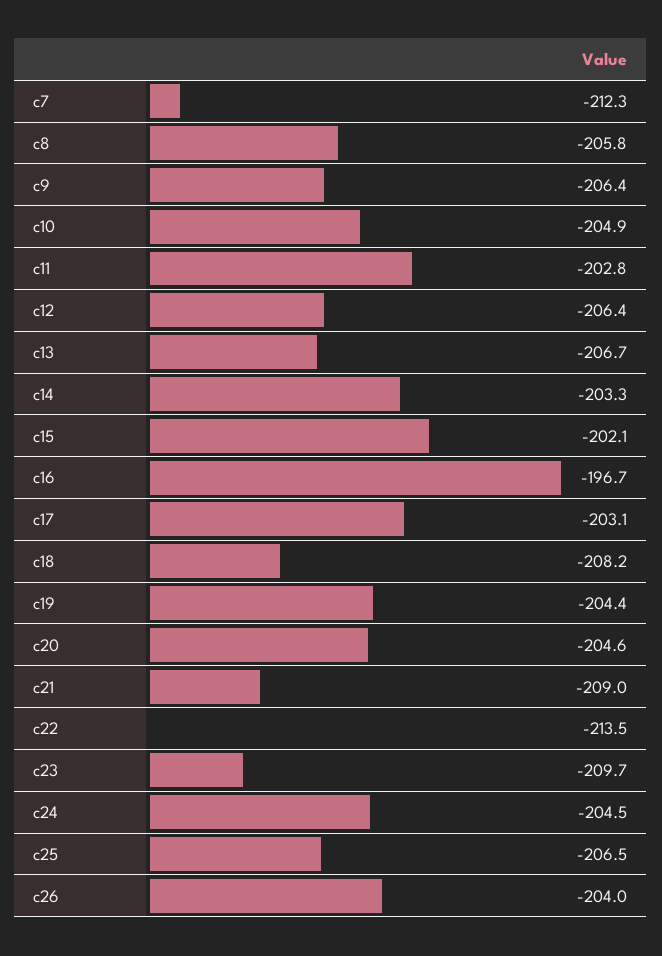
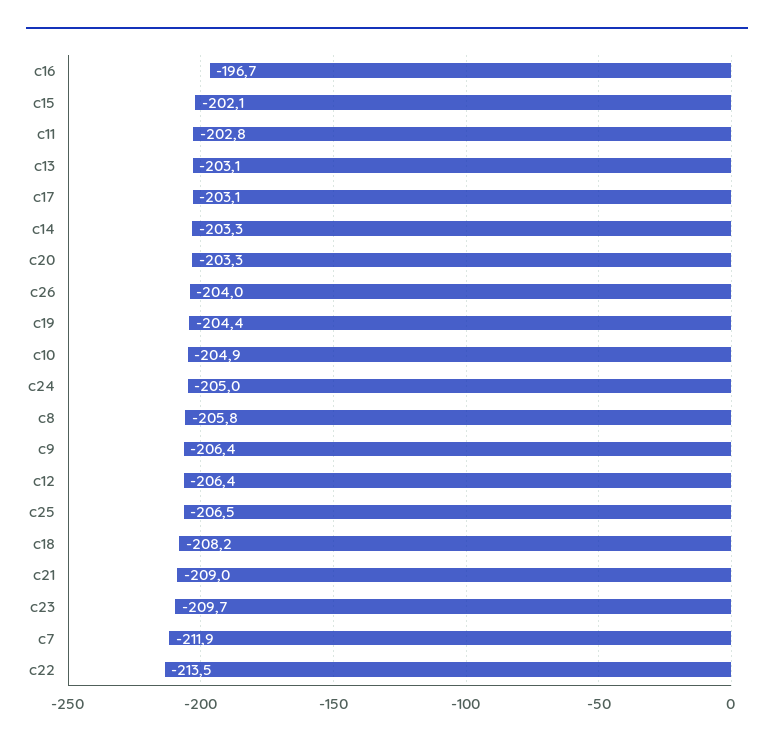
  {
-   "c7": -212.3,
+   "c7": -211.9,
    "c8": -205.8,
    "c9": -206.4,
    "c10": -204.9,
    "c11": -202.8,
    "c12": -206.4,
-   "c13": -206.7,
+   "c13": -203.1,
    "c14": -203.3,
    "c15": -202.1,
    "c16": -196.7,
    "c17": -203.1,
    "c18": -208.2,
    "c19": -204.4,
-   "c20": -204.6,
+   "c20": -203.3,
    "c21": -209,
    "c22": -213.5,
    "c23": -209.7,
-   "c24": -204.5,
+   "c24": -205,
    "c25": -206.5,
    "c26": -204
  }

